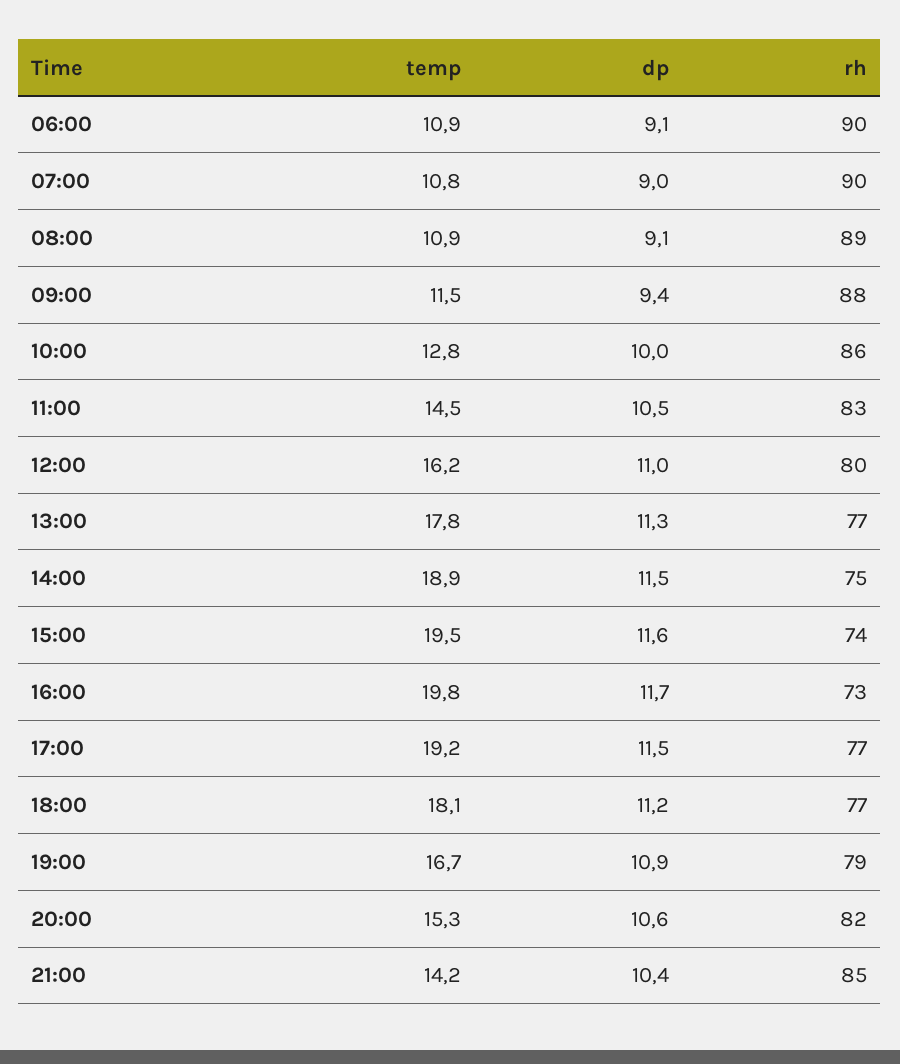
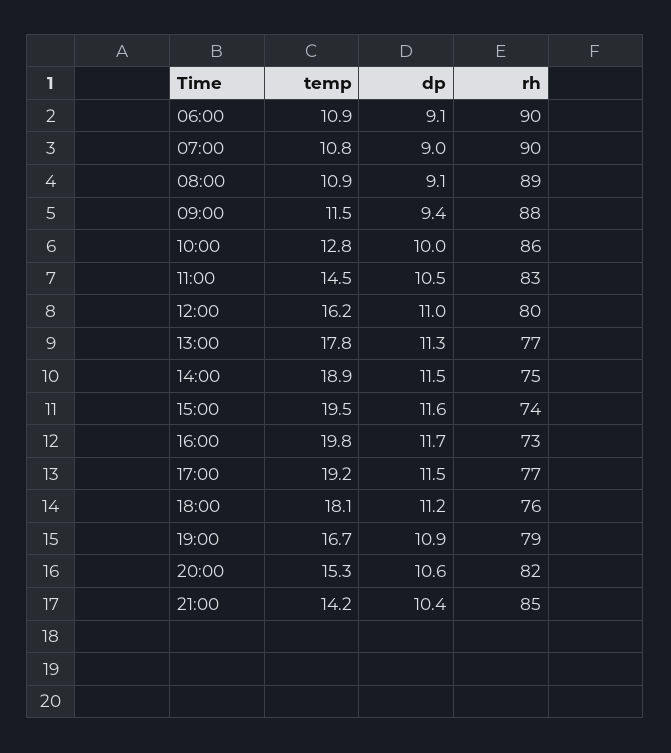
  {
    "temp": {
      "06:00": 10.9,
      "07:00": 10.8,
      "08:00": 10.9,
      "09:00": 11.5,
      "10:00": 12.8,
      "11:00": 14.5,
      "12:00": 16.2,
      "13:00": 17.8,
      "14:00": 18.9,
      "15:00": 19.5,
      "16:00": 19.8,
      "17:00": 19.2,
      "18:00": 18.1,
      "19:00": 16.7,
      "20:00": 15.3,
      "21:00": 14.2
    },
    "dp": {
      "06:00": 9.1,
      "07:00": 9,
      "08:00": 9.1,
      "09:00": 9.4,
      "10:00": 10,
      "11:00": 10.5,
      "12:00": 11,
      "13:00": 11.3,
      "14:00": 11.5,
      "15:00": 11.6,
      "16:00": 11.7,
      "17:00": 11.5,
      "18:00": 11.2,
      "19:00": 10.9,
      "20:00": 10.6,
      "21:00": 10.4
    },
    "rh": {
      "06:00": 90,
      "07:00": 90,
      "08:00": 89,
      "09:00": 88,
      "10:00": 86,
      "11:00": 83,
      "12:00": 80,
      "13:00": 77,
      "14:00": 75,
      "15:00": 74,
      "16:00": 73,
      "17:00": 77,
-     "18:00": 77,
+     "18:00": 76,
      "19:00": 79,
      "20:00": 82,
      "21:00": 85
    }
  }

